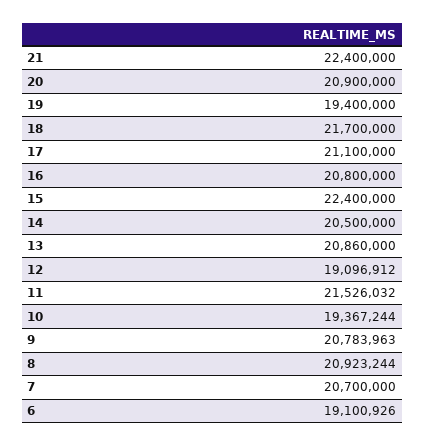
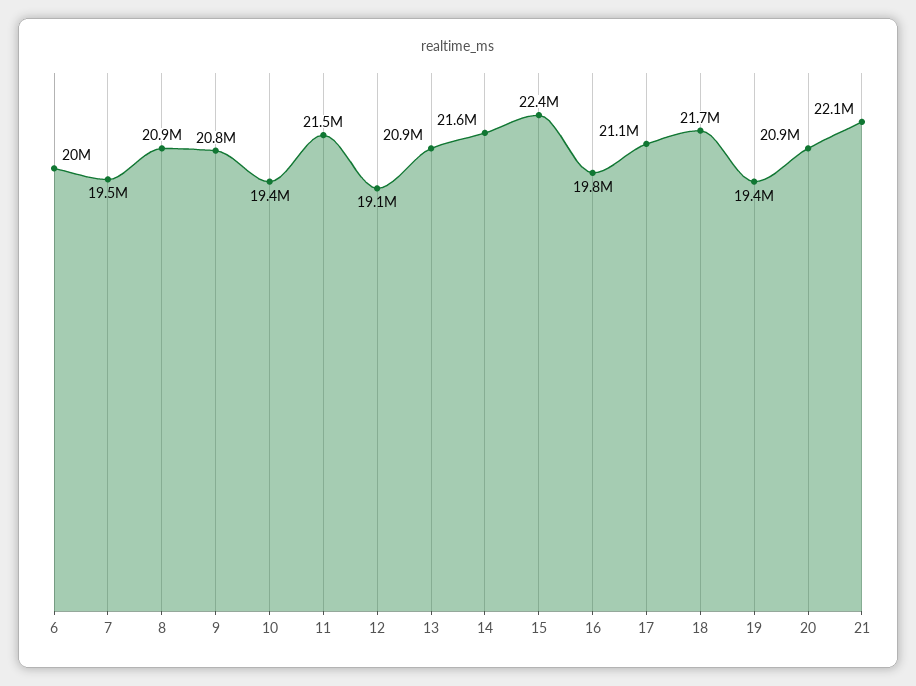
  {
-   "21": 22400000,
+   "21": 22100000,
    "20": 20900000,
    "19": 19400000,
    "18": 21700000,
    "17": 21100000,
-   "16": 20800000,
+   "16": 19800000,
    "15": 22400000,
-   "14": 20500000,
+   "14": 21600000,
    "13": 20860000,
    "12": 19096912,
    "11": 21526032,
    "10": 19367244,
    "9": 20783963,
    "8": 20923244,
-   "7": 20700000,
+   "7": 19500000,
-   "6": 19100926
+   "6": 20000000
  }

